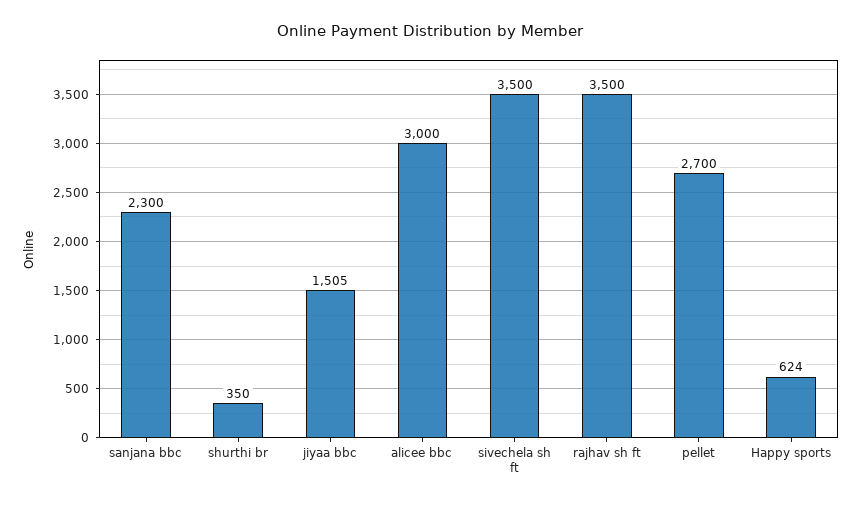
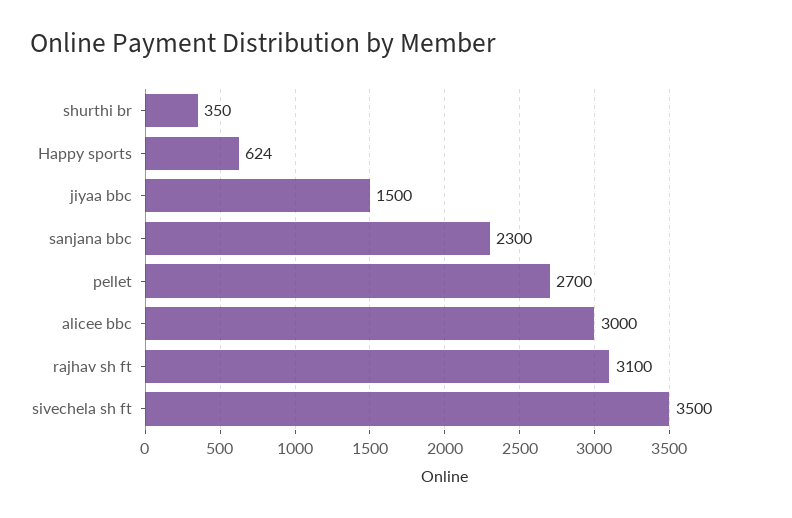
  {
    "sanjana bbc": 2300,
    "shurthi br": 350,
-   "jiyaa bbc": 1505,
+   "jiyaa bbc": 1500,
    "alicee bbc": 3000,
    "sivechela sh ft": 3500,
-   "rajhav sh ft": 3500,
+   "rajhav sh ft": 3100,
    "pellet": 2700,
    "Happy sports": 624
  }

